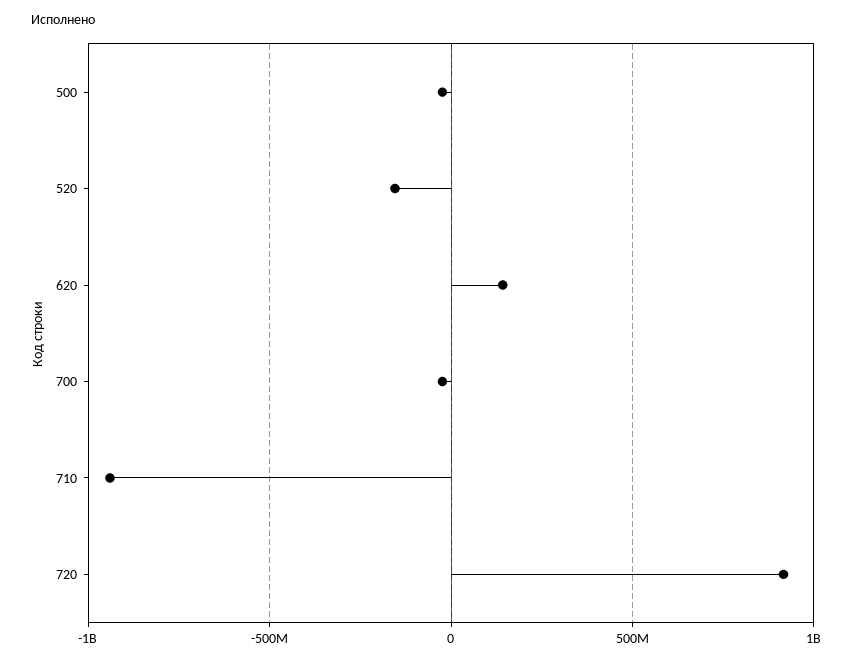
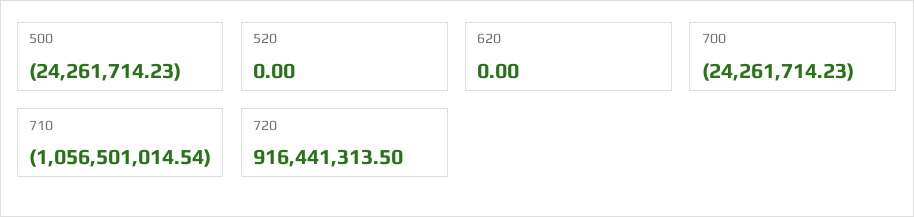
  {
    "500": -24261714.23,
-   "520": -150000000,
+   "520": 0,
-   "620": 150000000,
+   "620": 0,
    "700": -24261714.23,
-   "710": -950000000,
+   "710": -1056501014.54,
    "720": 916441313.5
  }

